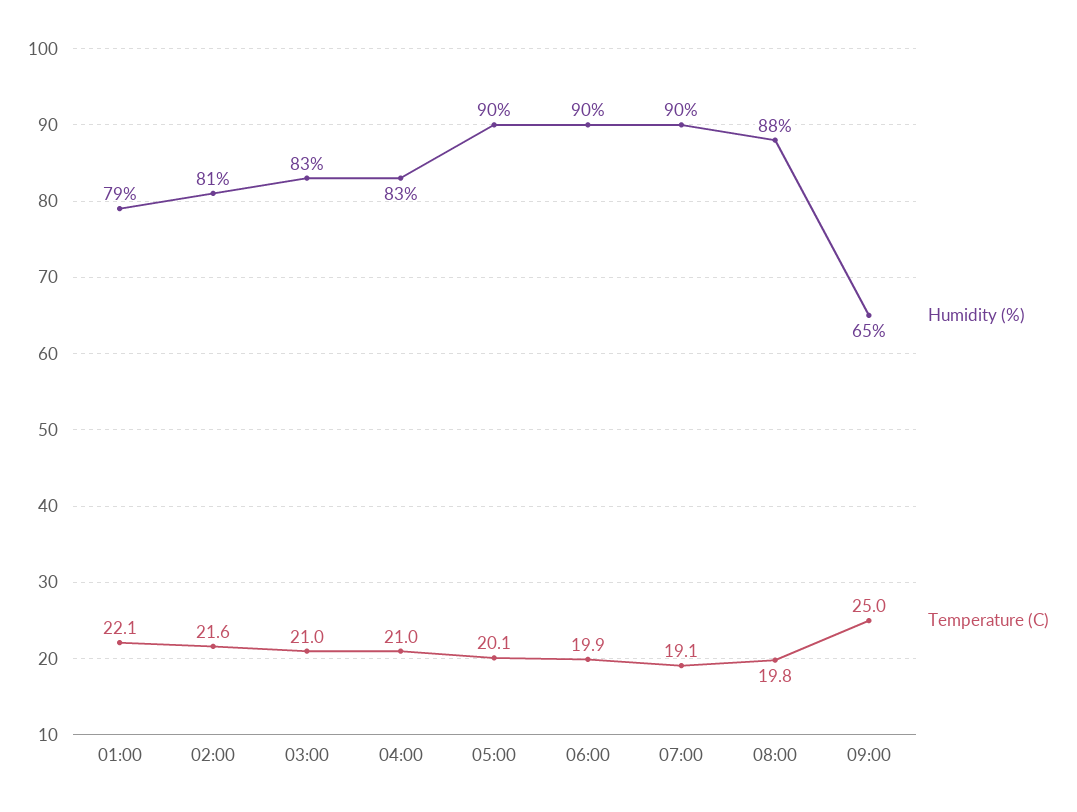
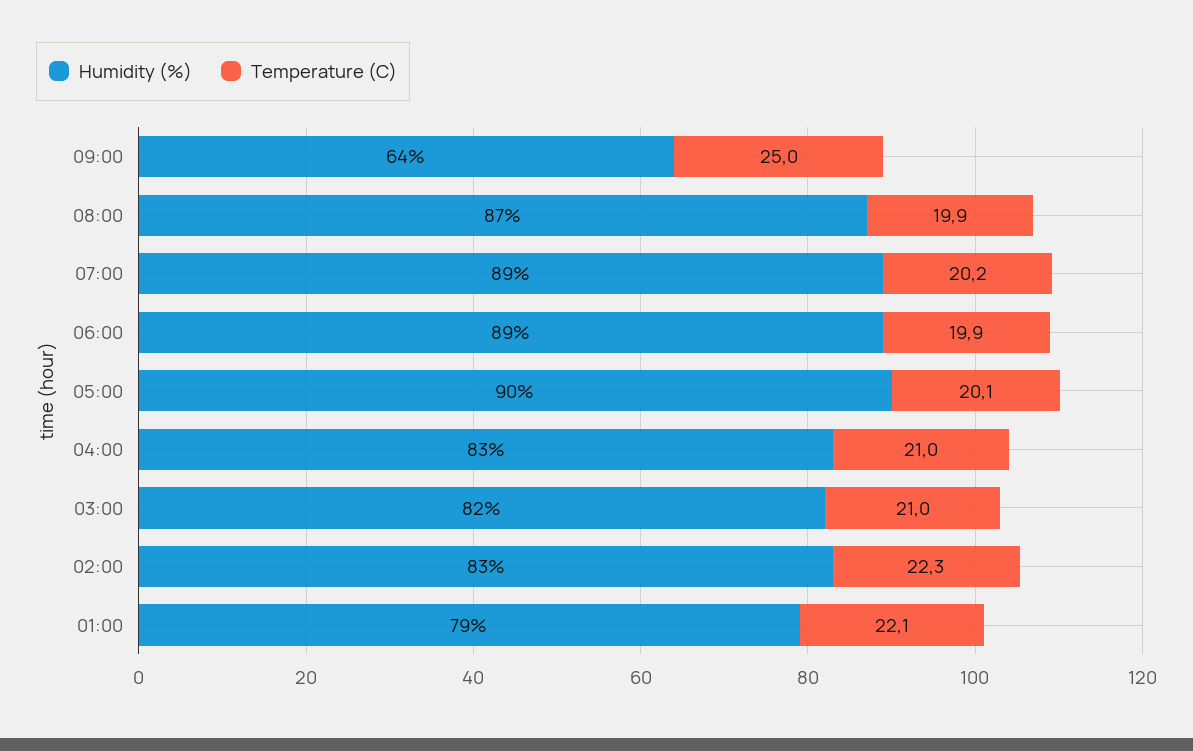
  {
    "Humidity (%)": {
      "01:00": 79,
-     "02:00": 81,
+     "02:00": 83,
-     "03:00": 83,
+     "03:00": 82,
      "04:00": 83,
      "05:00": 90,
-     "06:00": 90,
+     "06:00": 89,
-     "07:00": 90,
+     "07:00": 89,
-     "08:00": 88,
+     "08:00": 87,
-     "09:00": 65
+     "09:00": 64
    },
    "Temperature (C)": {
      "01:00": 22.1,
-     "02:00": 21.6,
+     "02:00": 22.3,
      "03:00": 21,
      "04:00": 21,
      "05:00": 20.1,
      "06:00": 19.9,
-     "07:00": 19.1,
+     "07:00": 20.2,
-     "08:00": 19.8,
+     "08:00": 19.9,
      "09:00": 25
    }
  }

